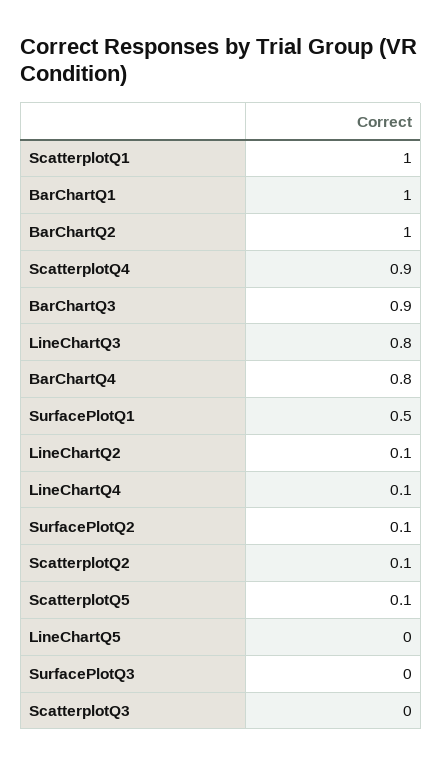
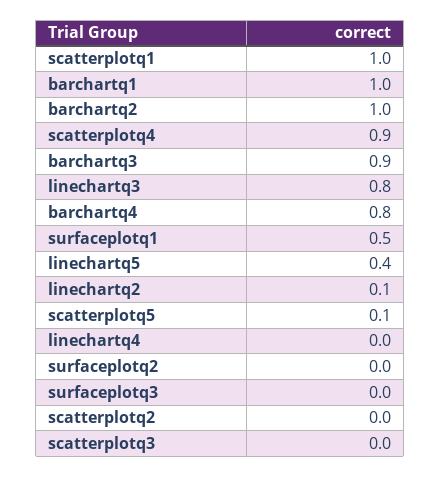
  {
    "ScatterplotQ1": 1,
    "BarChartQ1": 1,
    "BarChartQ2": 1,
    "ScatterplotQ4": 0.9,
    "BarChartQ3": 0.9,
    "LineChartQ3": 0.8,
    "BarChartQ4": 0.8,
    "SurfacePlotQ1": 0.5,
    "LineChartQ2": 0.1,
-   "LineChartQ4": 0.1,
+   "LineChartQ4": 0,
-   "SurfacePlotQ2": 0.1,
+   "SurfacePlotQ2": 0,
-   "ScatterplotQ2": 0.1,
+   "ScatterplotQ2": 0,
    "ScatterplotQ5": 0.1,
-   "LineChartQ5": 0,
+   "LineChartQ5": 0.4,
    "SurfacePlotQ3": 0,
    "ScatterplotQ3": 0
  }

